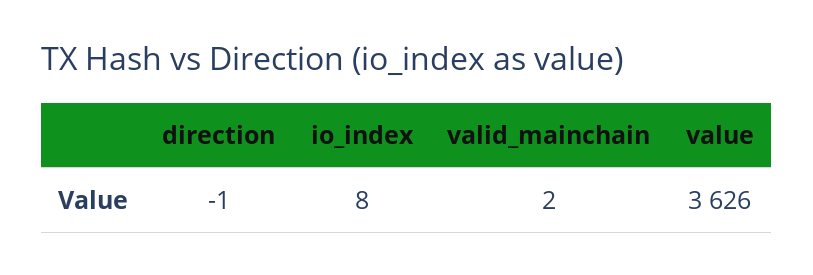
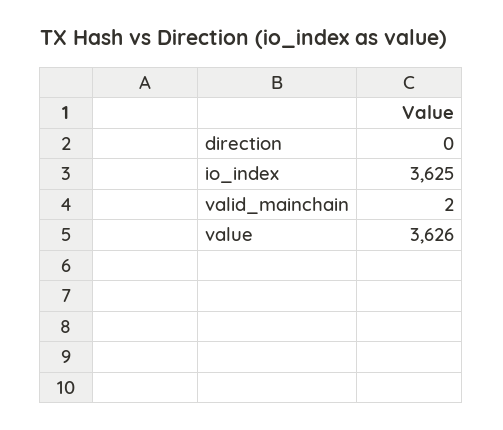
  {
-   "direction": -1,
+   "direction": 0,
-   "io_index": 8,
+   "io_index": 3625,
    "valid_mainchain": 2,
    "value": 3626
  }

